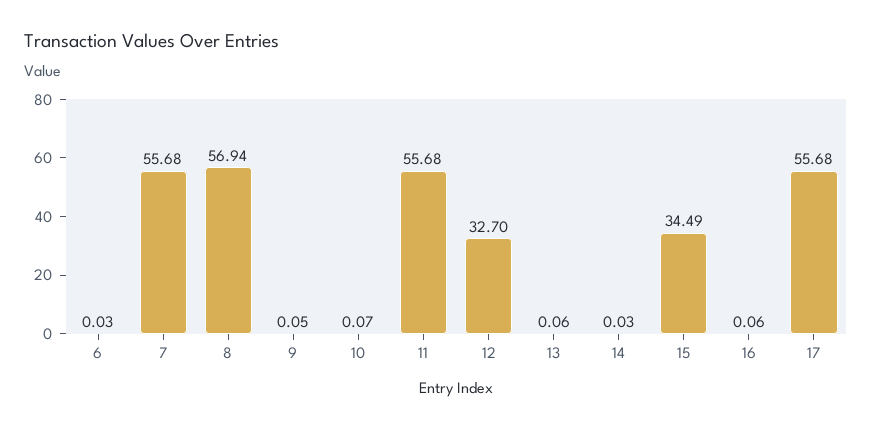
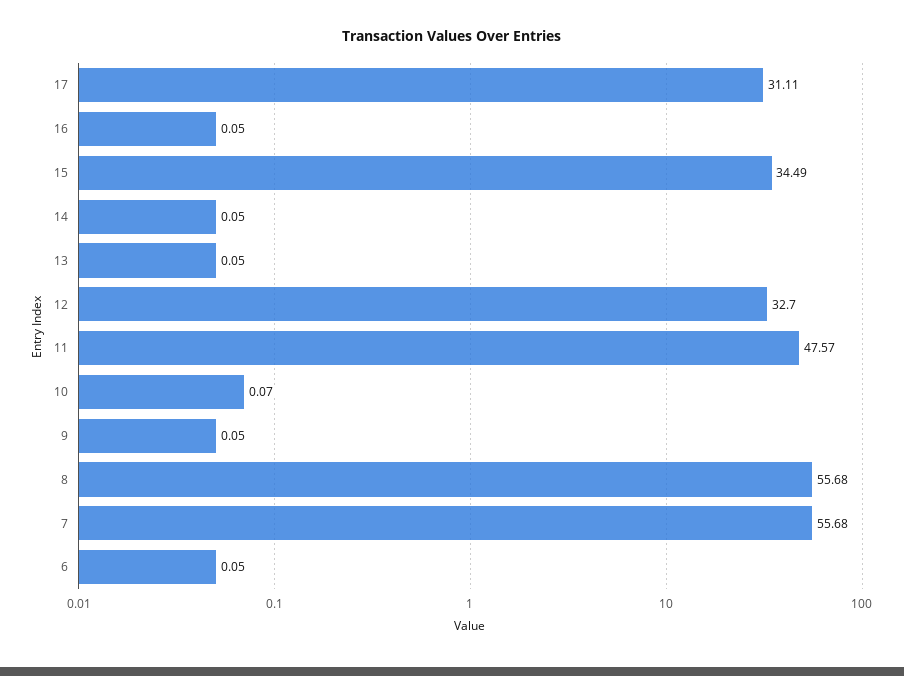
  {
-   "6": 0.03,
+   "6": 0.05,
    "7": 55.68,
-   "8": 56.94,
+   "8": 55.68,
    "9": 0.05,
    "10": 0.07,
-   "11": 55.68,
+   "11": 47.57,
    "12": 32.7,
-   "13": 0.06,
+   "13": 0.05,
-   "14": 0.03,
+   "14": 0.05,
    "15": 34.49,
-   "16": 0.06,
+   "16": 0.05,
-   "17": 55.68
+   "17": 31.11
  }

